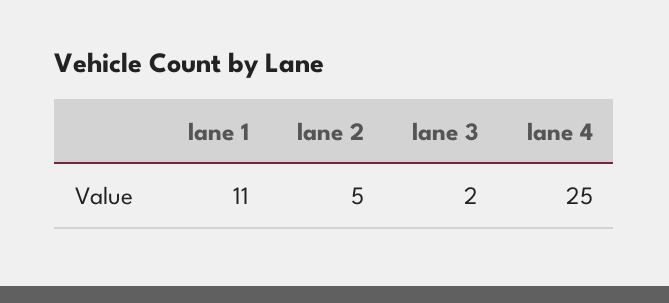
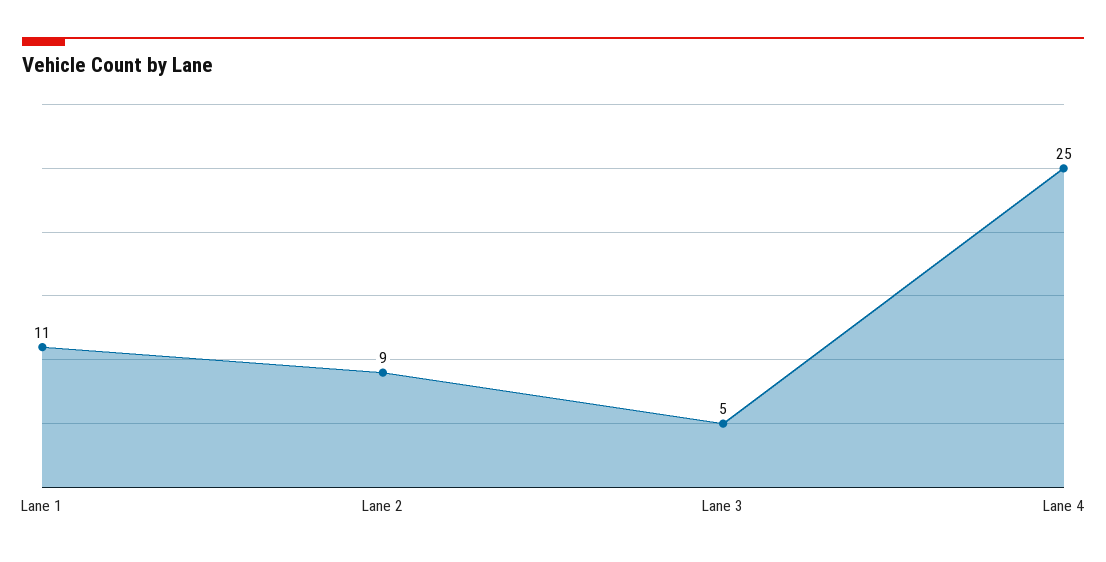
  {
    "lane 1": 11,
-   "lane 2": 5,
+   "lane 2": 9,
-   "lane 3": 2,
+   "lane 3": 5,
    "lane 4": 25
  }

